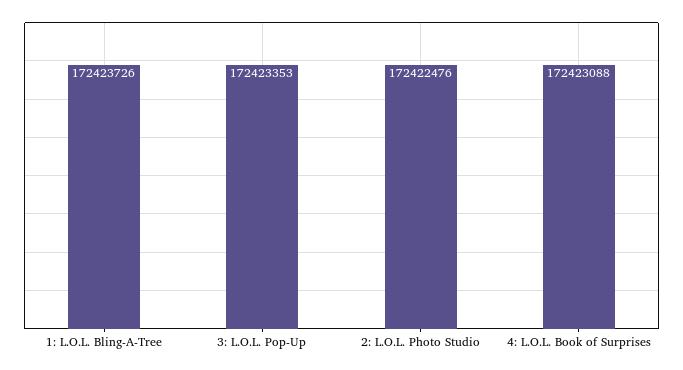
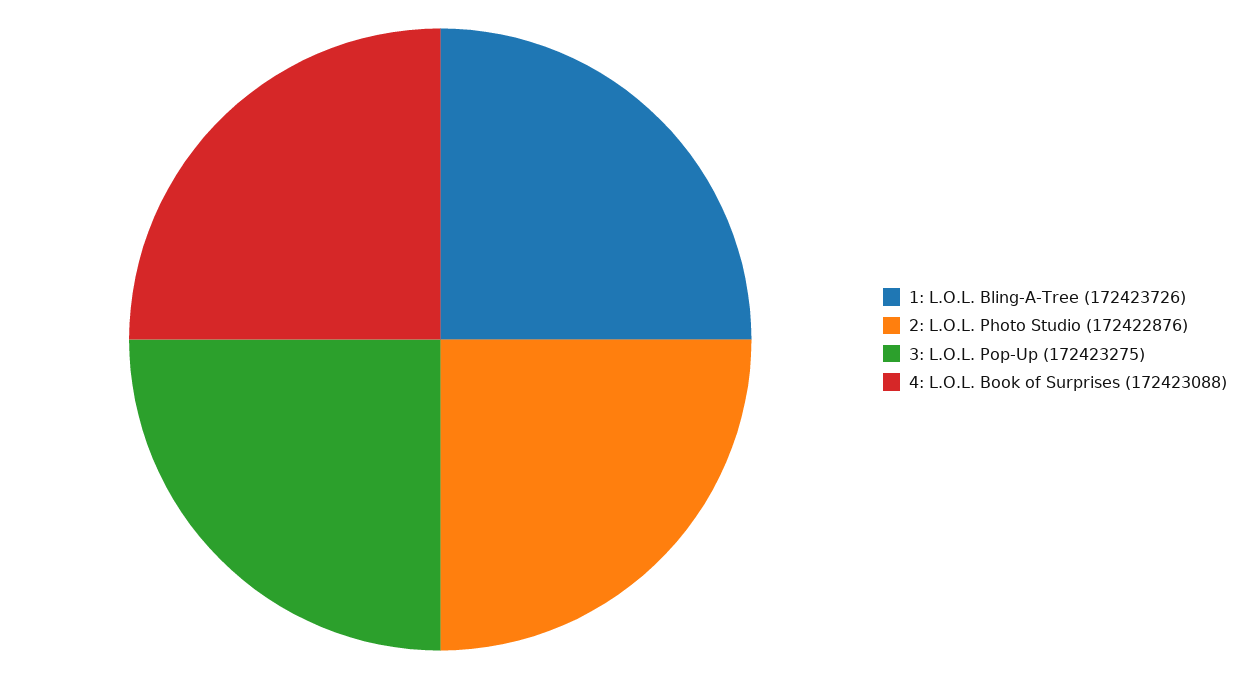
  {
    "1: L.O.L. Bling-A-Tree": 172423726,
-   "3: L.O.L. Pop-Up": 172423353,
+   "3: L.O.L. Pop-Up": 172423275,
-   "2: L.O.L. Photo Studio": 172422476,
+   "2: L.O.L. Photo Studio": 172422876,
    "4: L.O.L. Book of Surprises": 172423088
  }

